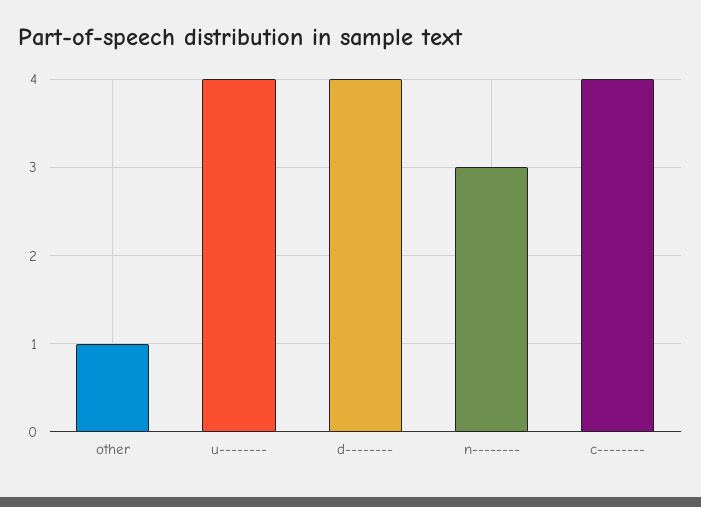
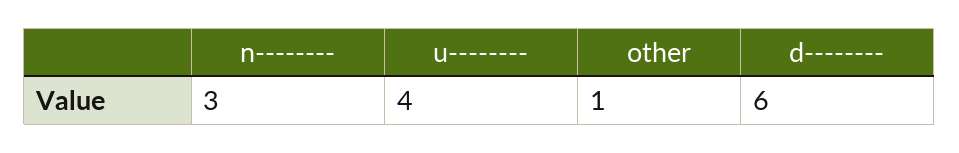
  {
    "other": 1,
    "u--------": 4,
-   "d--------": 4,
+   "d--------": 6,
-   "n--------": 3,
+   "n--------": 3
-   "c--------": 4
  }

